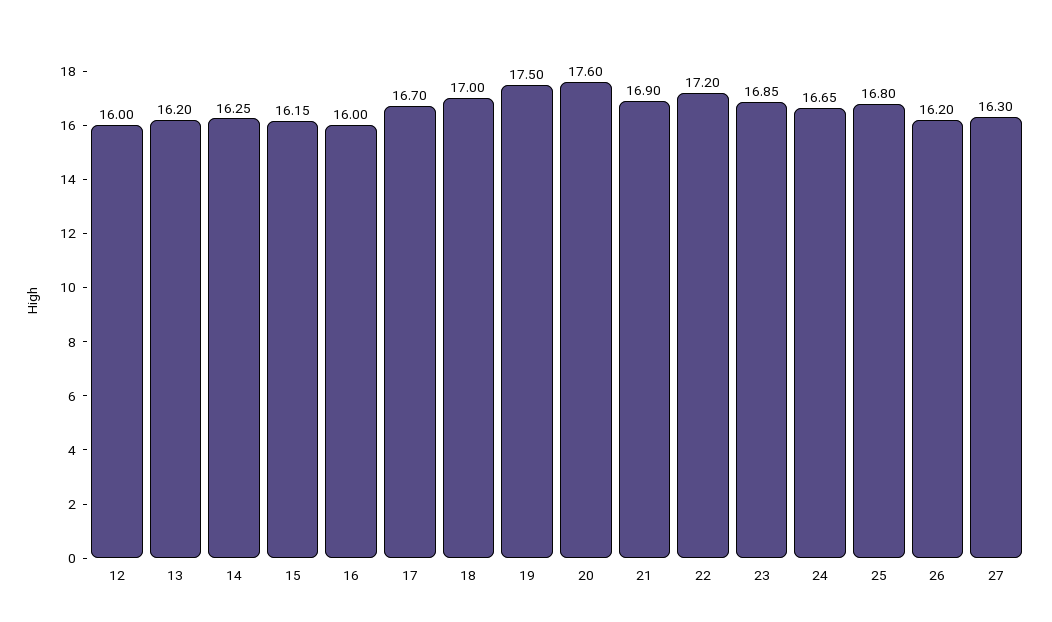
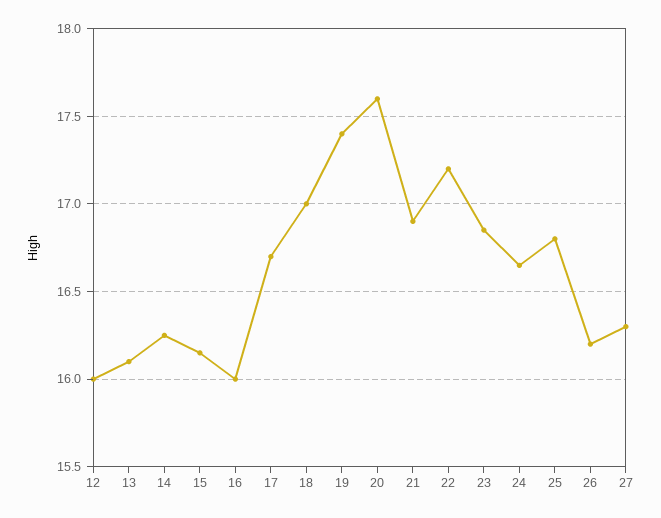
  {
    "12": 16,
-   "13": 16.2,
+   "13": 16.1,
    "14": 16.25,
    "15": 16.15,
    "16": 16,
    "17": 16.7,
    "18": 17,
-   "19": 17.5,
+   "19": 17.4,
    "20": 17.6,
    "21": 16.9,
    "22": 17.2,
    "23": 16.85,
    "24": 16.65,
    "25": 16.8,
    "26": 16.2,
    "27": 16.3
  }

